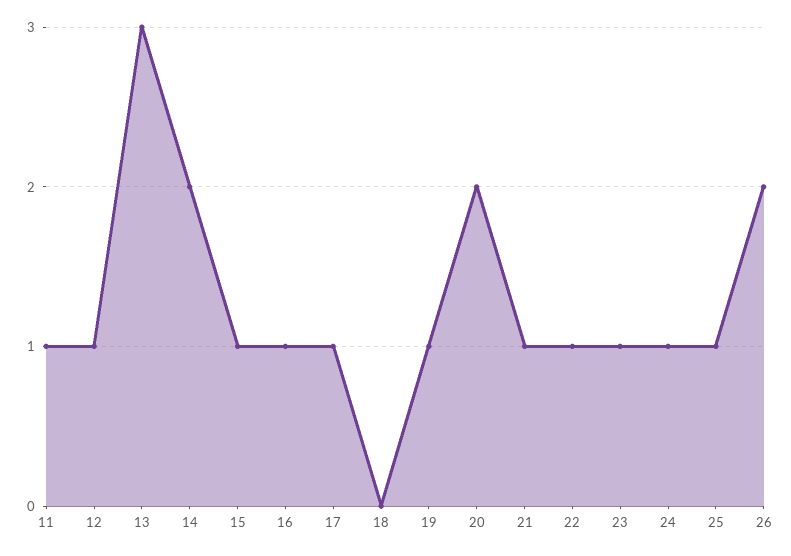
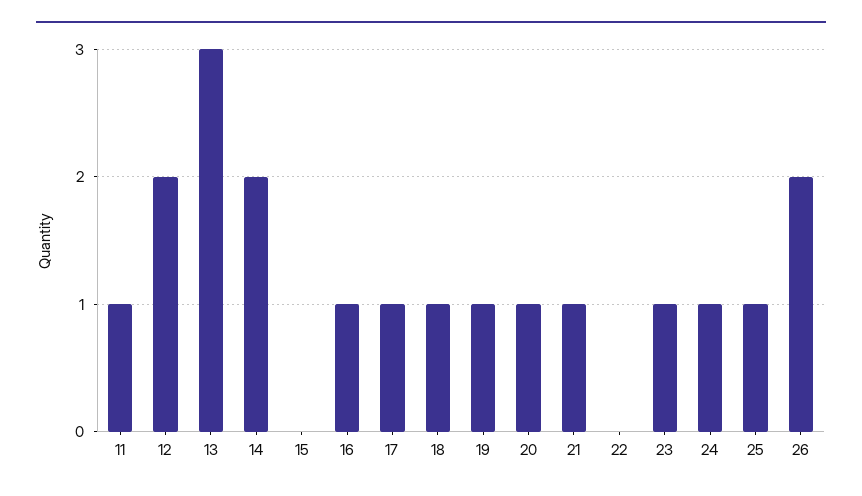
  {
    "11": 1,
-   "12": 1,
+   "12": 2,
    "13": 3,
    "14": 2,
-   "15": 1,
+   "15": 0,
    "16": 1,
    "17": 1,
-   "18": 0,
+   "18": 1,
    "19": 1,
-   "20": 2,
+   "20": 1,
    "21": 1,
-   "22": 1,
+   "22": 0,
    "23": 1,
    "24": 1,
    "25": 1,
    "26": 2
  }

